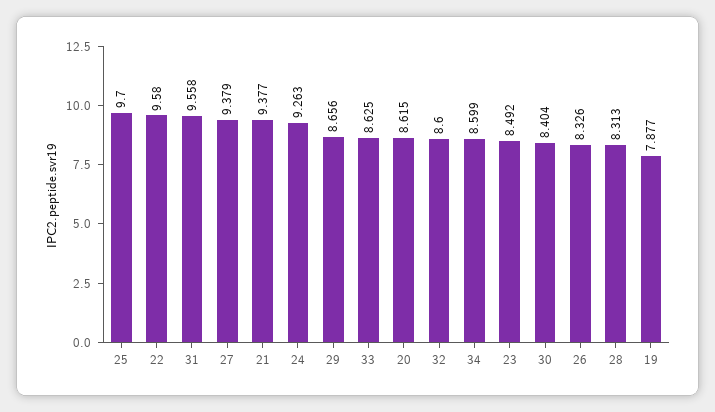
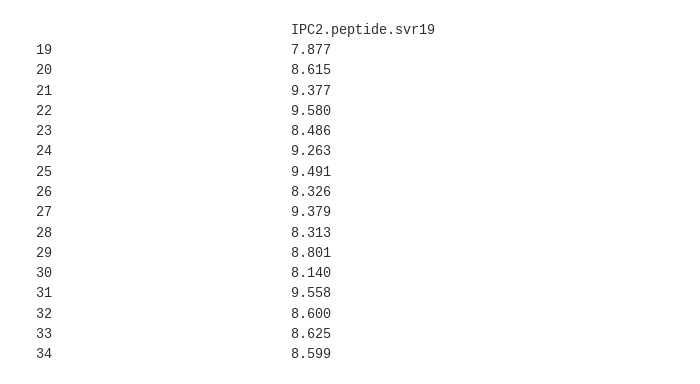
  {
-   "25": 9.7,
+   "25": 9.491,
    "22": 9.58,
    "31": 9.558,
    "27": 9.379,
    "21": 9.377,
    "24": 9.263,
-   "29": 8.656,
+   "29": 8.801,
    "33": 8.625,
    "20": 8.615,
    "32": 8.6,
    "34": 8.599,
-   "23": 8.492,
+   "23": 8.486,
-   "30": 8.404,
+   "30": 8.14,
    "26": 8.326,
    "28": 8.313,
    "19": 7.877
  }

